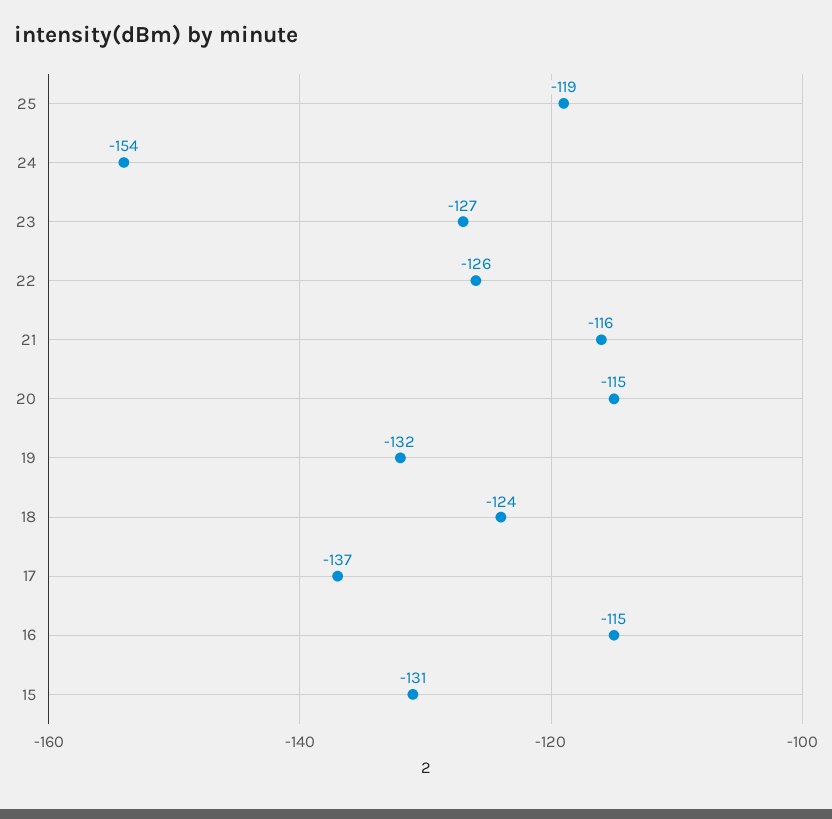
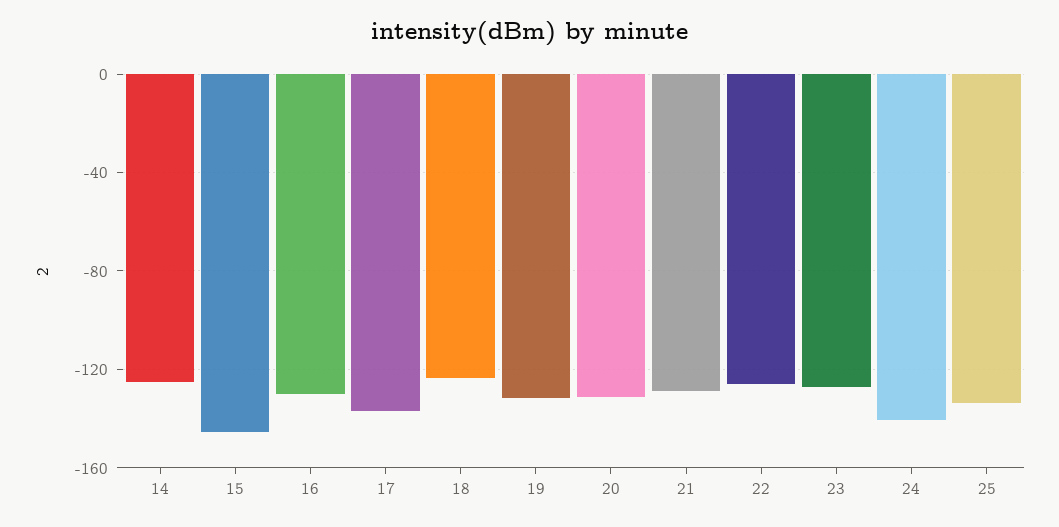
  {
-   "25": -119,
+   "25": -135,
-   "24": -154,
+   "24": -140,
    "23": -127,
    "22": -126,
-   "21": -116,
+   "21": -130,
-   "20": -115,
+   "20": -130,
    "19": -132,
    "18": -124,
    "17": -137,
-   "16": -115,
+   "16": -130,
-   "15": -131
+   "15": -145,
+   "14": -125
  }

